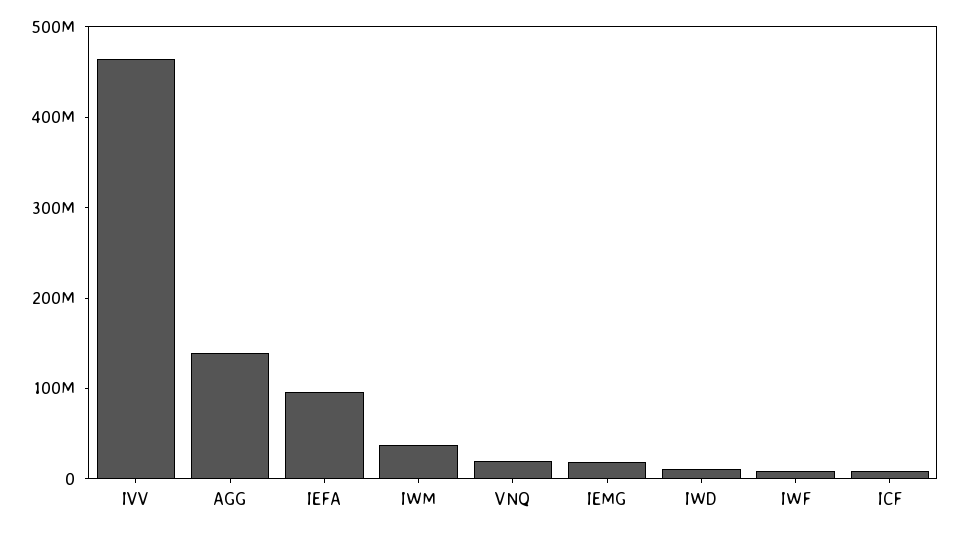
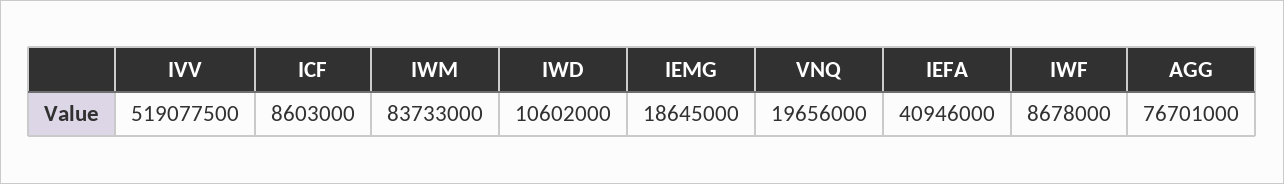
  {
-   "IVV": 460000000,
+   "IVV": 519077500,
-   "AGG": 140000000,
+   "AGG": 76701000,
-   "IEFA": 100000000,
+   "IEFA": 40946000,
-   "IWM": 40000000,
+   "IWM": 83733000,
    "VNQ": 19656000,
    "IEMG": 18645000,
    "IWD": 10602000,
    "IWF": 8678000,
    "ICF": 8603000
  }

